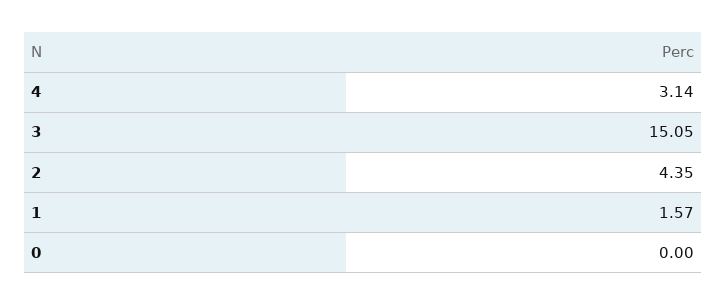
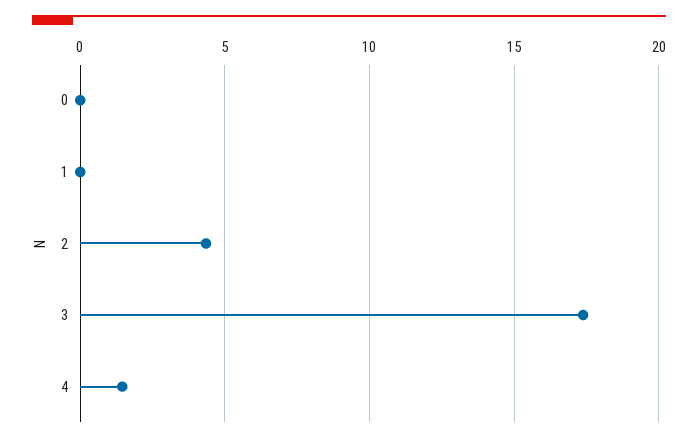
  {
-   "4": 3.14,
+   "4": 1.5,
-   "3": 15.05,
+   "3": 17.5,
    "2": 4.35,
-   "1": 1.57,
+   "1": 0,
    "0": 0
  }

